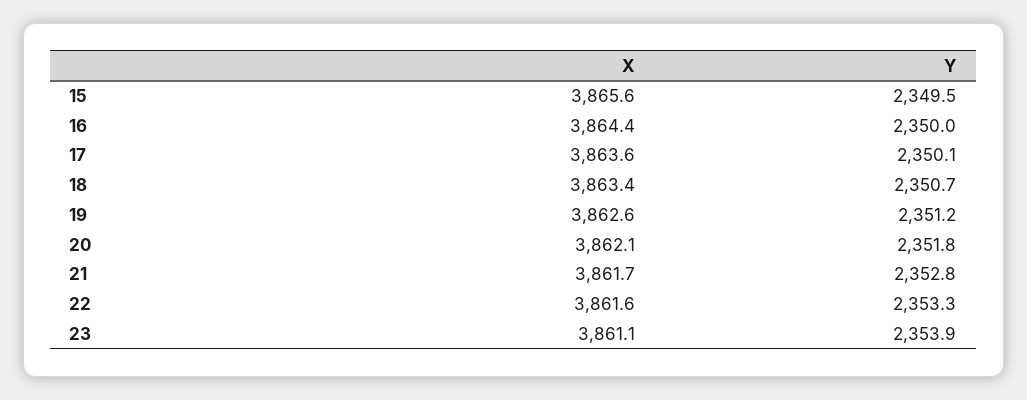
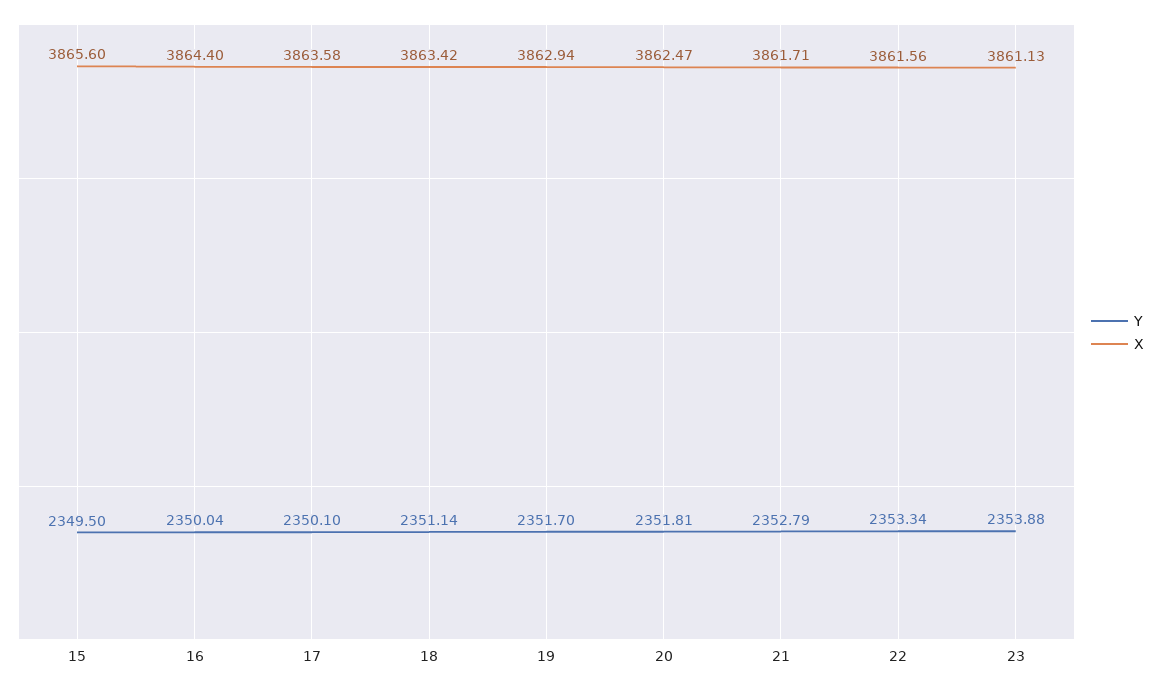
  {
    "X": {
      "15": 3865.6,
      "16": 3864.4,
      "17": 3863.58,
      "18": 3863.42,
-     "19": 3862.6,
+     "19": 3862.94,
-     "20": 3862.1,
+     "20": 3862.47,
      "21": 3861.71,
      "22": 3861.56,
      "23": 3861.13
    },
    "Y": {
      "15": 2349.5,
      "16": 2350.04,
      "17": 2350.1,
-     "18": 2350.7,
+     "18": 2351.14,
-     "19": 2351.2,
+     "19": 2351.7,
      "20": 2351.81,
      "21": 2352.79,
      "22": 2353.34,
      "23": 2353.88
    }
  }

